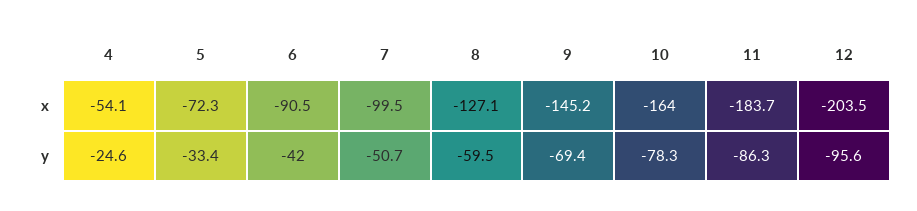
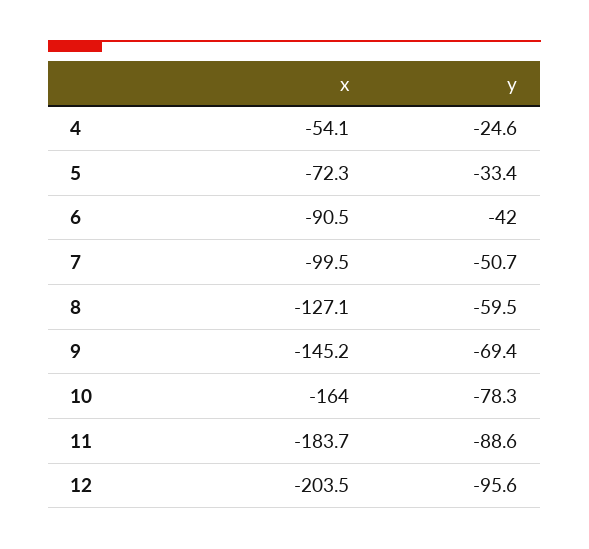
  {
    "4": {
      "x": -54.1,
      "y": -24.6
    },
    "5": {
      "x": -72.3,
      "y": -33.4
    },
    "6": {
      "x": -90.5,
      "y": -42
    },
    "7": {
      "x": -99.5,
      "y": -50.7
    },
    "8": {
      "x": -127.1,
      "y": -59.5
    },
    "9": {
      "x": -145.2,
      "y": -69.4
    },
    "10": {
      "x": -164,
      "y": -78.3
    },
    "11": {
      "x": -183.7,
-     "y": -86.3
+     "y": -88.6
    },
    "12": {
      "x": -203.5,
      "y": -95.6
    }
  }

